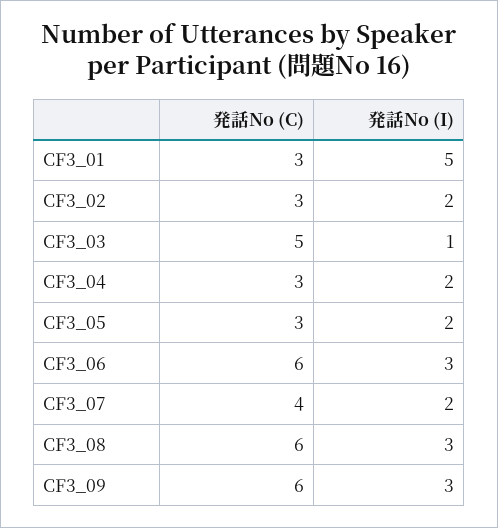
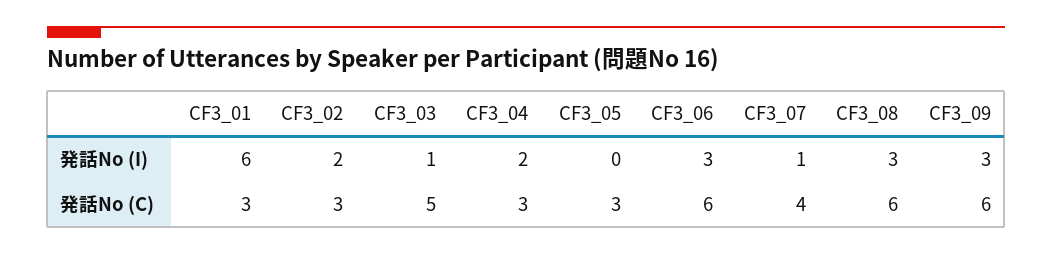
  {
    "発話No (C)": {
      "CF3_01": 3,
      "CF3_02": 3,
      "CF3_03": 5,
      "CF3_04": 3,
      "CF3_05": 3,
      "CF3_06": 6,
      "CF3_07": 4,
      "CF3_08": 6,
      "CF3_09": 6
    },
    "発話No (I)": {
-     "CF3_01": 5,
+     "CF3_01": 6,
      "CF3_02": 2,
      "CF3_03": 1,
      "CF3_04": 2,
-     "CF3_05": 2,
+     "CF3_05": 0,
      "CF3_06": 3,
-     "CF3_07": 2,
+     "CF3_07": 1,
      "CF3_08": 3,
      "CF3_09": 3
    }
  }

